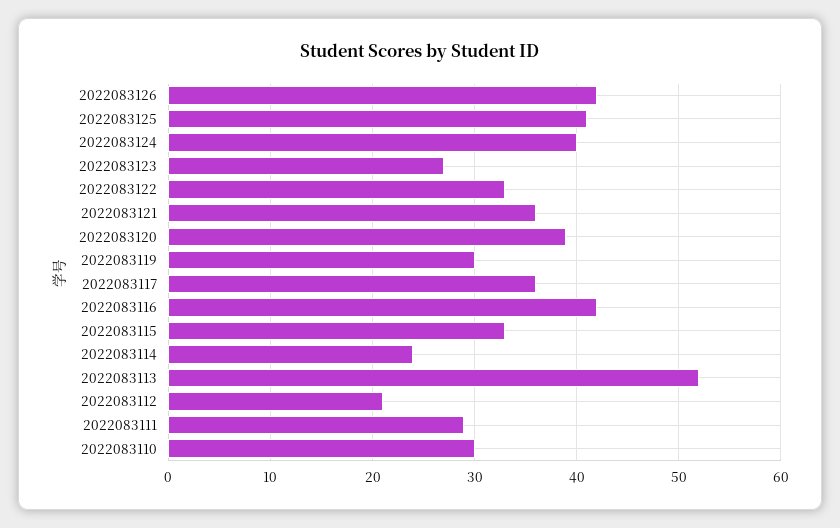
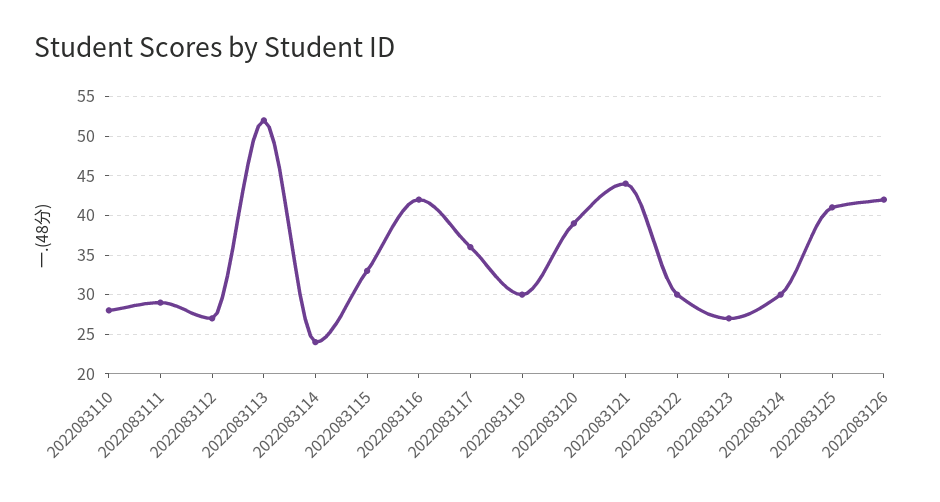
  {
    "2022083126": 42,
    "2022083125": 41,
-   "2022083124": 40,
+   "2022083124": 30,
    "2022083123": 27,
-   "2022083122": 33,
+   "2022083122": 30,
-   "2022083121": 36,
+   "2022083121": 44,
    "2022083120": 39,
    "2022083119": 30,
    "2022083117": 36,
    "2022083116": 42,
    "2022083115": 33,
    "2022083114": 24,
    "2022083113": 52,
-   "2022083112": 21,
+   "2022083112": 27,
    "2022083111": 29,
-   "2022083110": 30
+   "2022083110": 28
  }

